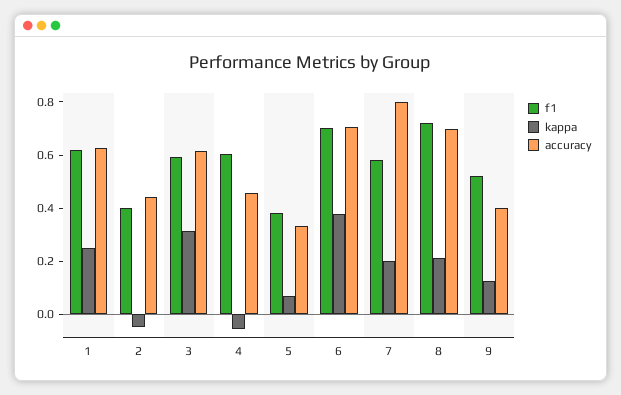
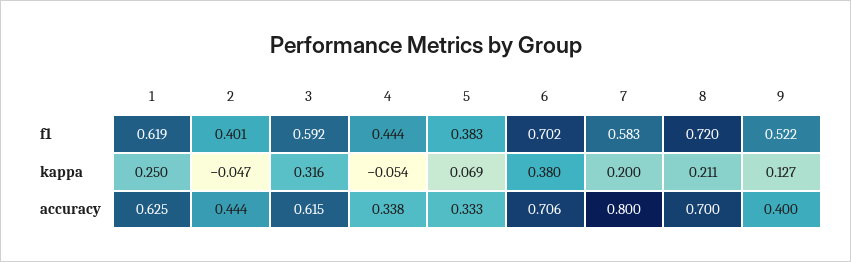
  {
    "f1": {
      "1": 0.619,
      "2": 0.401,
      "3": 0.592,
-     "4": 0.6,
+     "4": 0.444,
      "5": 0.383,
      "6": 0.702,
      "7": 0.583,
      "8": 0.72,
      "9": 0.522
    },
    "kappa": {
      "1": 0.25,
      "2": -0.047,
      "3": 0.316,
      "4": -0.054,
      "5": 0.069,
      "6": 0.38,
      "7": 0.2,
      "8": 0.211,
      "9": 0.127
    },
    "accuracy": {
      "1": 0.625,
      "2": 0.444,
      "3": 0.615,
-     "4": 0.45,
+     "4": 0.338,
      "5": 0.333,
      "6": 0.706,
      "7": 0.8,
      "8": 0.7,
      "9": 0.4
    }
  }

